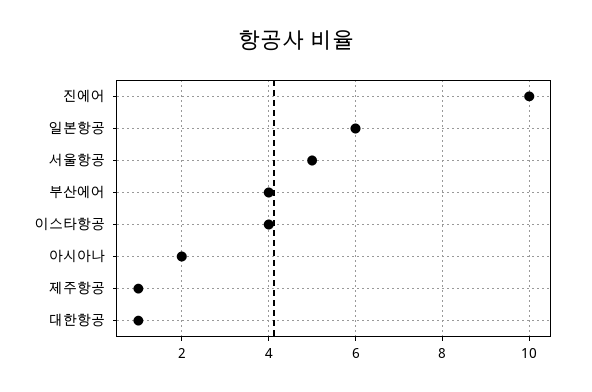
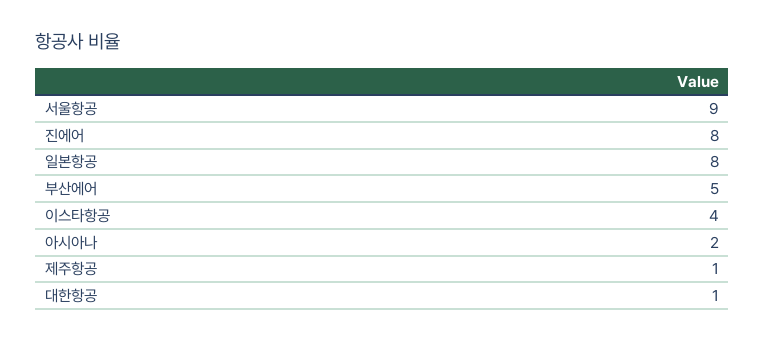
  {
-   "진에어": 10,
+   "진에어": 8,
-   "일본항공": 6,
+   "일본항공": 8,
-   "서울항공": 5,
+   "서울항공": 9,
-   "부산에어": 4,
+   "부산에어": 5,
    "이스타항공": 4,
    "아시아나": 2,
    "제주항공": 1,
    "대한항공": 1
  }

